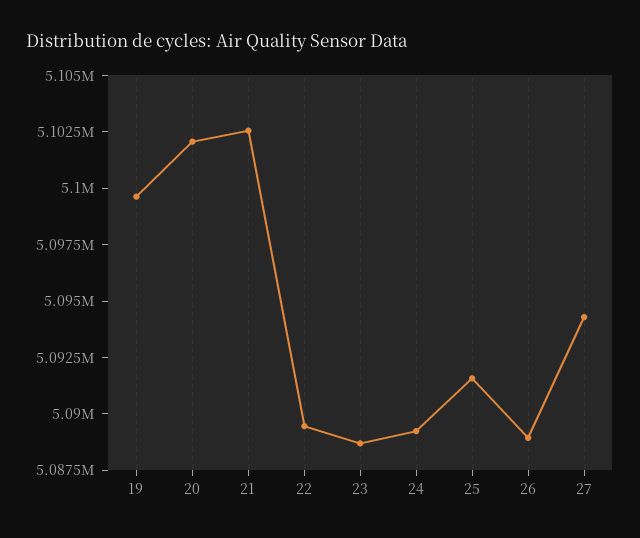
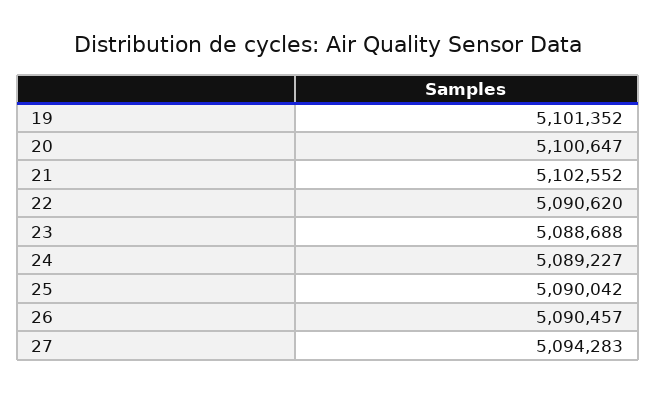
  {
-   "19": 5099500,
+   "19": 5101352,
-   "20": 5102000,
+   "20": 5100647,
    "21": 5102552,
-   "22": 5089500,
+   "22": 5090620,
    "23": 5088688,
    "24": 5089227,
-   "25": 5091500,
+   "25": 5090042,
-   "26": 5089000,
+   "26": 5090457,
    "27": 5094283
  }

